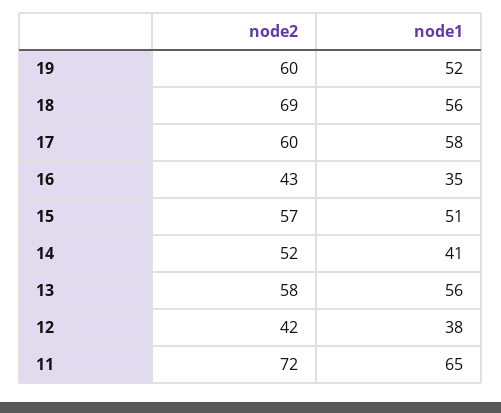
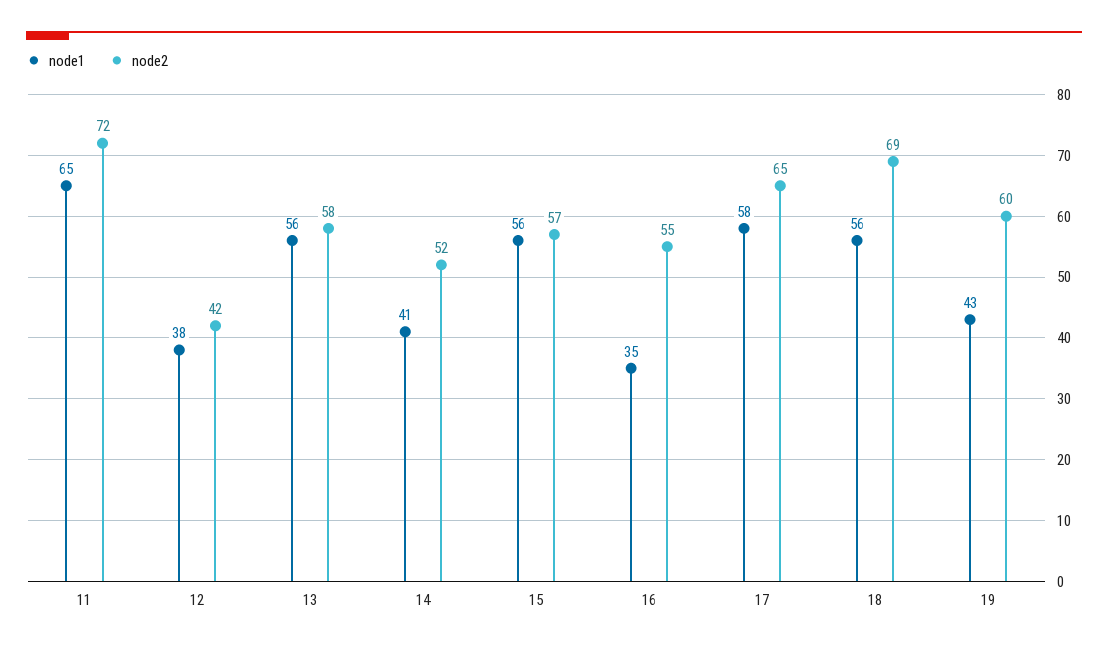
  {
    "node2": {
      "19": 60,
      "18": 69,
-     "17": 60,
+     "17": 65,
-     "16": 43,
+     "16": 55,
      "15": 57,
      "14": 52,
      "13": 58,
      "12": 42,
      "11": 72
    },
    "node1": {
-     "19": 52,
+     "19": 43,
      "18": 56,
      "17": 58,
      "16": 35,
-     "15": 51,
+     "15": 56,
      "14": 41,
      "13": 56,
      "12": 38,
      "11": 65
    }
  }

